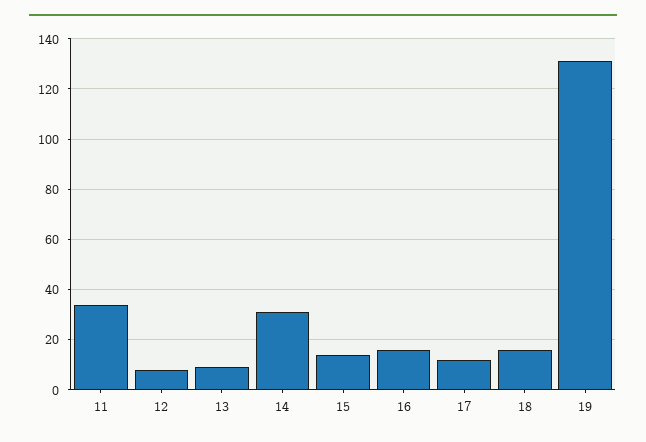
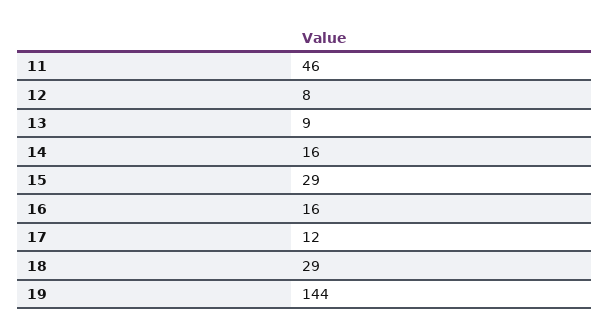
  {
-   "11": 35,
+   "11": 46,
    "12": 8,
    "13": 9,
-   "14": 30,
+   "14": 16,
-   "15": 15,
+   "15": 29,
    "16": 16,
    "17": 12,
-   "18": 15,
+   "18": 29,
-   "19": 130
+   "19": 144
  }

